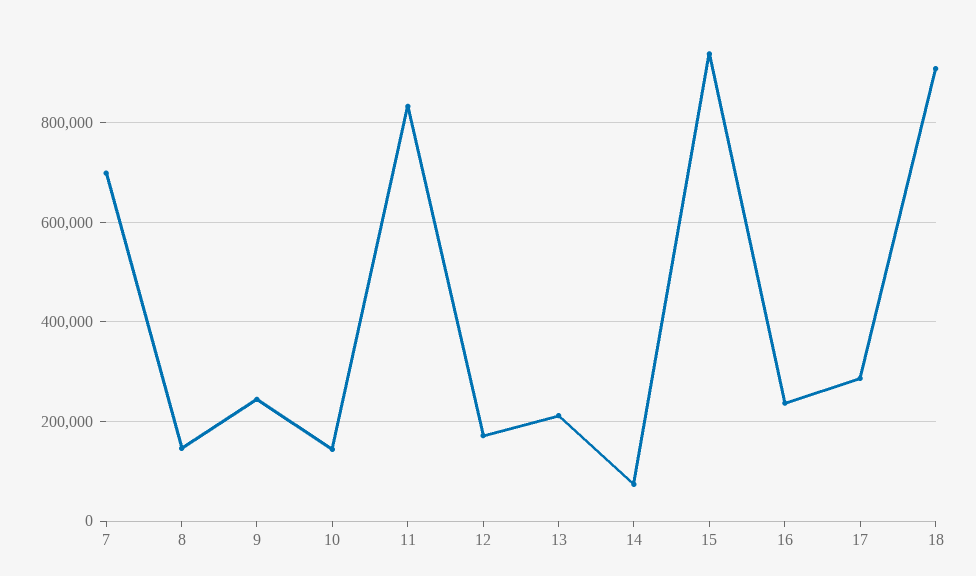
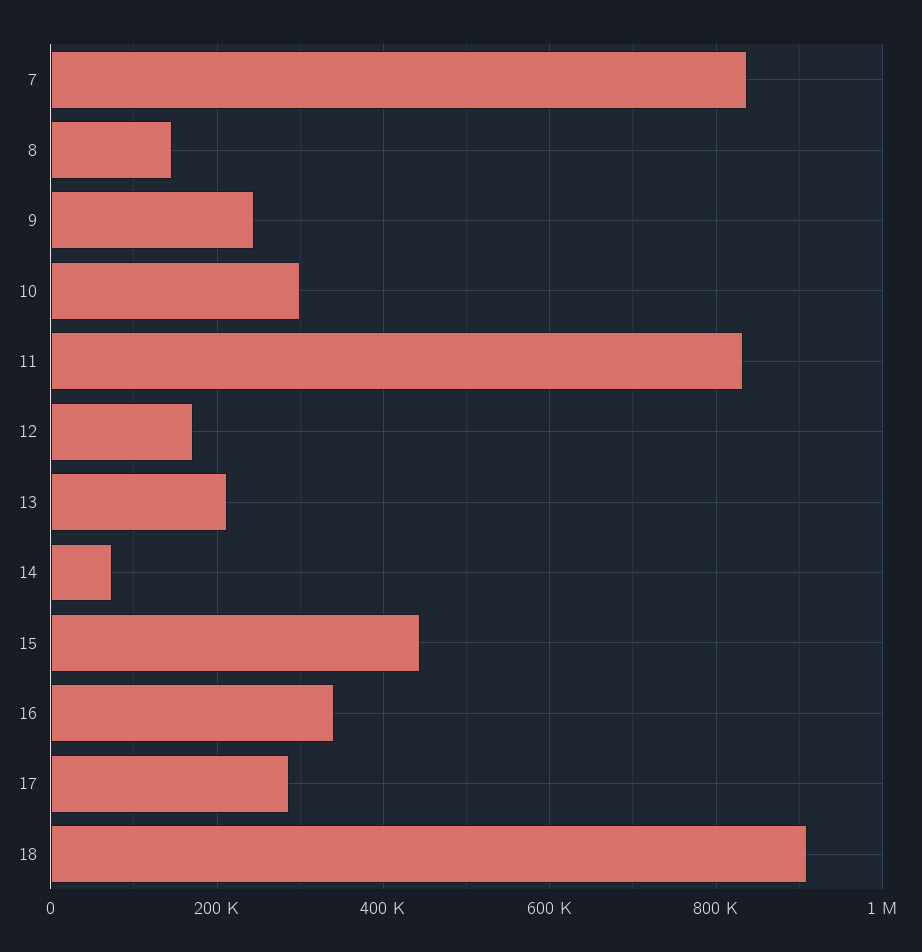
  {
-   "7": 700000,
+   "7": 840000,
    "8": 140000,
    "9": 240000,
-   "10": 140000,
+   "10": 300000,
    "11": 840000,
    "12": 180000,
    "13": 220000,
    "14": 80000,
-   "15": 940000,
+   "15": 440000,
-   "16": 240000,
+   "16": 340000,
    "17": 280000,
    "18": 900000
  }

